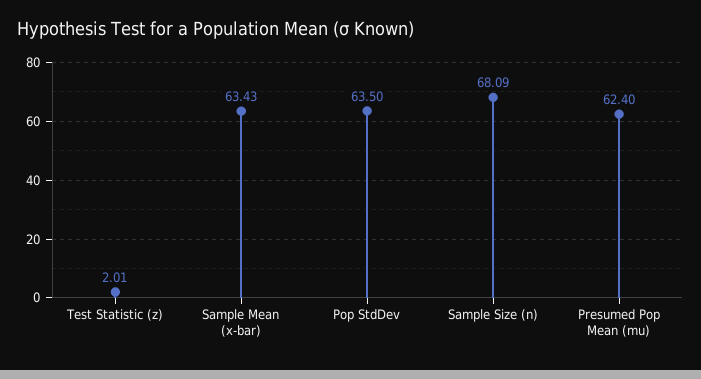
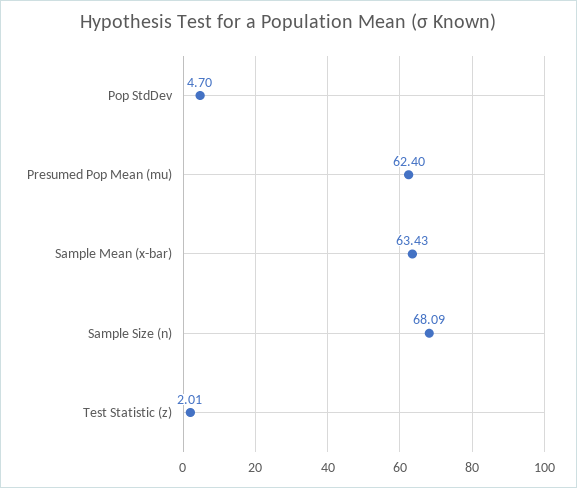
  {
    "Test Statistic (z)": 2.01,
    "Sample Mean (x-bar)": 63.43,
-   "Pop StdDev": 63.5,
+   "Pop StdDev": 4.7,
    "Sample Size (n)": 68.09,
    "Presumed Pop Mean (mu)": 62.4
  }

